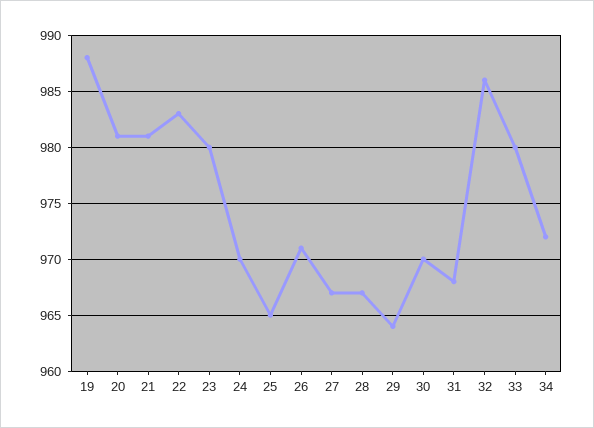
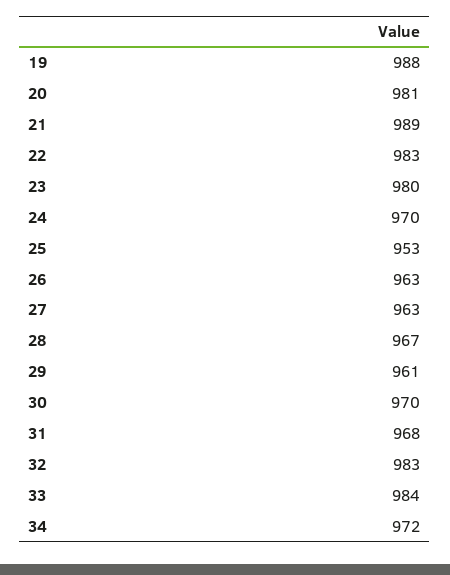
  {
    "19": 988,
    "20": 981,
-   "21": 981,
+   "21": 989,
    "22": 983,
    "23": 980,
    "24": 970,
-   "25": 965,
+   "25": 953,
-   "26": 971,
+   "26": 963,
-   "27": 967,
+   "27": 963,
    "28": 967,
-   "29": 964,
+   "29": 961,
    "30": 970,
    "31": 968,
-   "32": 986,
+   "32": 983,
-   "33": 980,
+   "33": 984,
    "34": 972
  }

